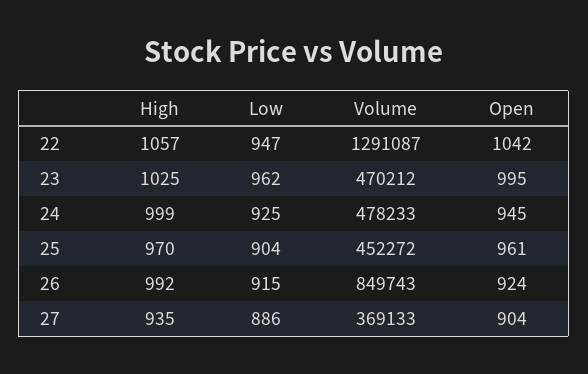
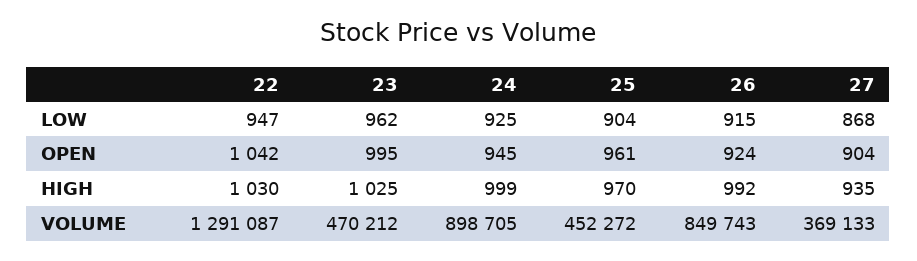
  {
    "High": {
-     "22": 1057,
+     "22": 1030,
      "23": 1025,
      "24": 999,
      "25": 970,
      "26": 992,
      "27": 935
    },
    "Low": {
      "22": 947,
      "23": 962,
      "24": 925,
      "25": 904,
      "26": 915,
-     "27": 886
+     "27": 868
    },
    "Volume": {
      "22": 1291087,
      "23": 470212,
-     "24": 478233,
+     "24": 898705,
      "25": 452272,
      "26": 849743,
      "27": 369133
    },
    "Open": {
      "22": 1042,
      "23": 995,
      "24": 945,
      "25": 961,
      "26": 924,
      "27": 904
    }
  }

